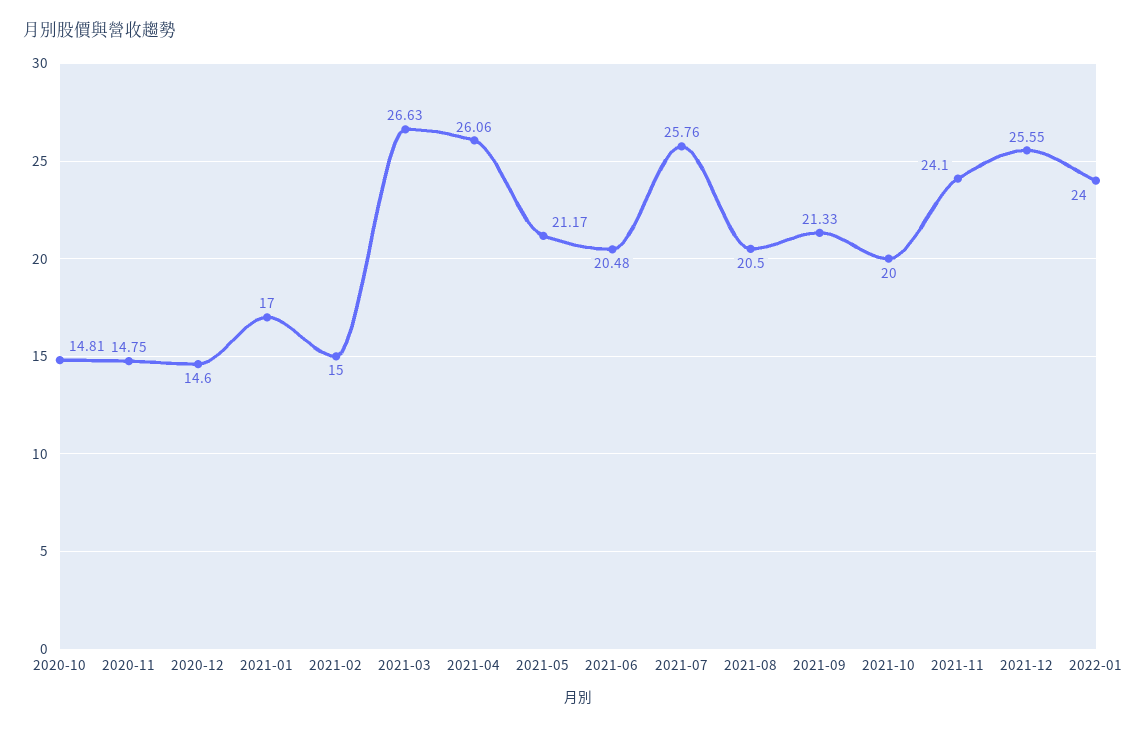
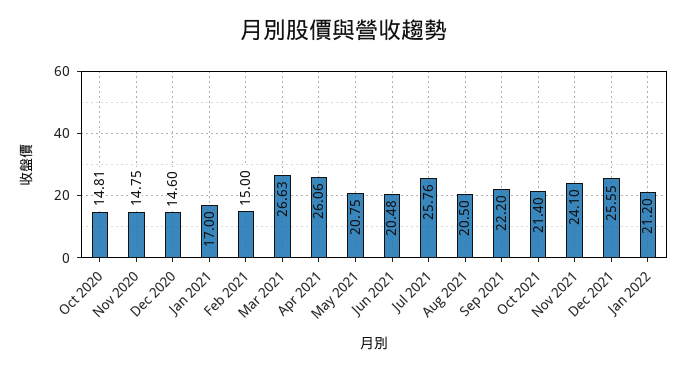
  {
    "2020-10": 14.81,
    "2020-11": 14.75,
    "2020-12": 14.6,
    "2021-01": 17,
    "2021-02": 15,
    "2021-03": 26.63,
    "2021-04": 26.06,
-   "2021-05": 21.17,
+   "2021-05": 20.75,
    "2021-06": 20.48,
    "2021-07": 25.76,
    "2021-08": 20.5,
-   "2021-09": 21.33,
+   "2021-09": 22.2,
-   "2021-10": 20,
+   "2021-10": 21.4,
    "2021-11": 24.1,
    "2021-12": 25.55,
-   "2022-01": 24
+   "2022-01": 21.2
  }

